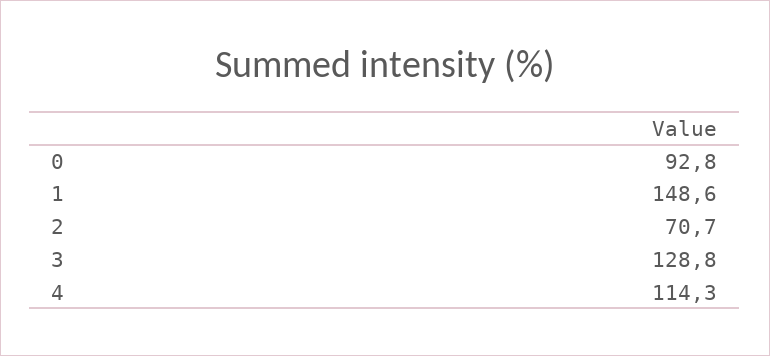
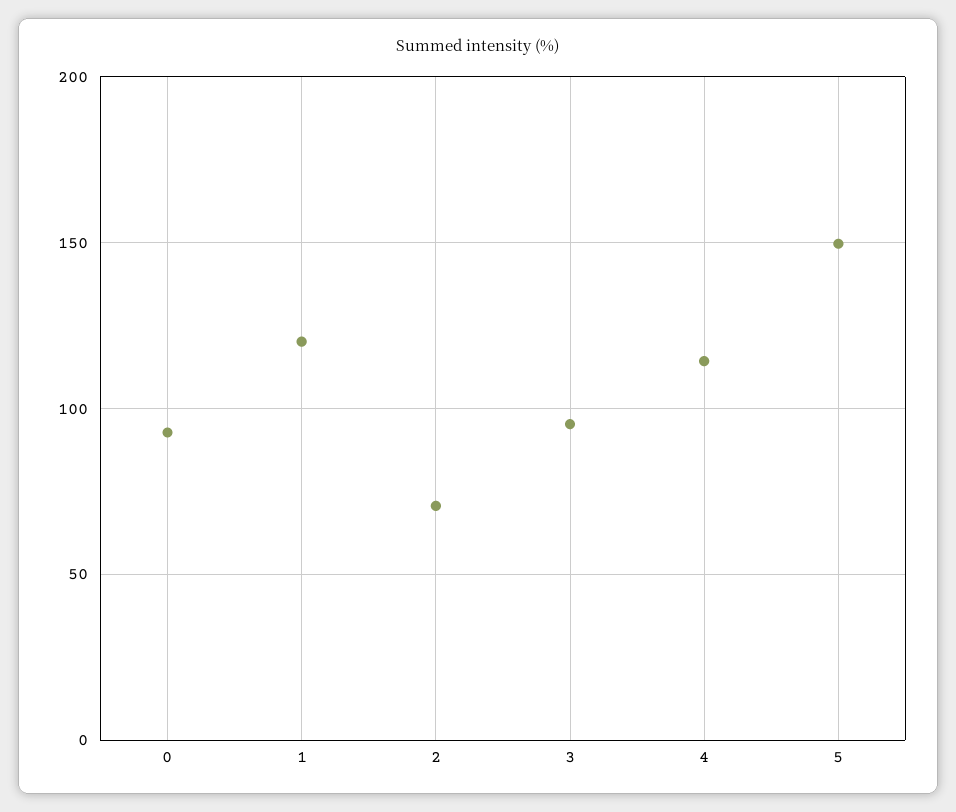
  {
    "0": 92.8,
-   "1": 148.6,
+   "1": 120,
    "2": 70.7,
-   "3": 128.8,
+   "3": 95,
-   "4": 114.3
+   "4": 114.3,
+   "5": 150
  }

